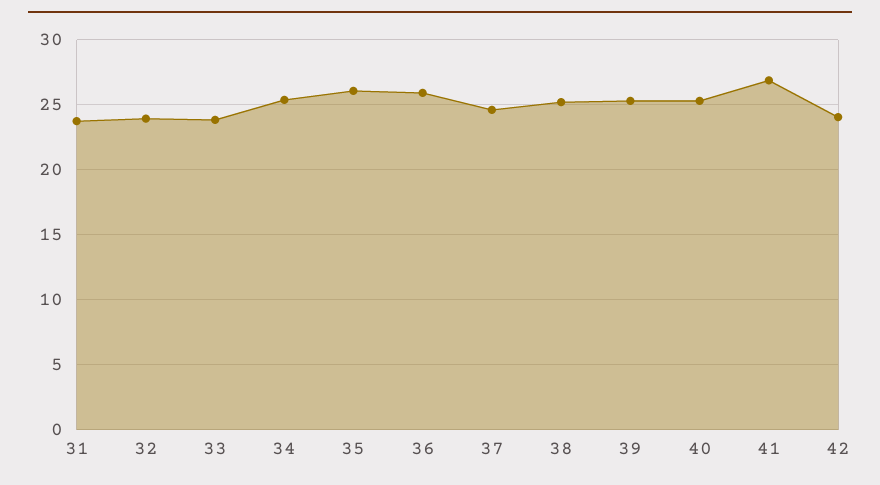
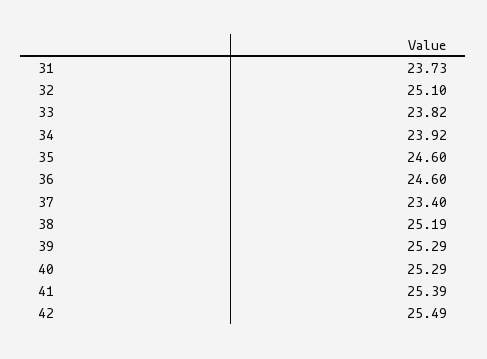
  {
    "31": 23.73,
-   "32": 24,
+   "32": 25.1,
    "33": 23.82,
-   "34": 25.5,
+   "34": 23.92,
-   "35": 26,
+   "35": 24.6,
-   "36": 26,
+   "36": 24.6,
-   "37": 24.5,
+   "37": 23.4,
    "38": 25.19,
    "39": 25.29,
    "40": 25.29,
-   "41": 27,
+   "41": 25.39,
-   "42": 24
+   "42": 25.49
  }

